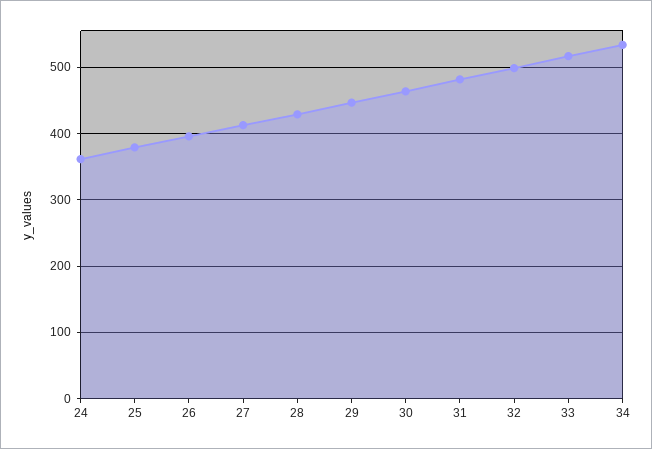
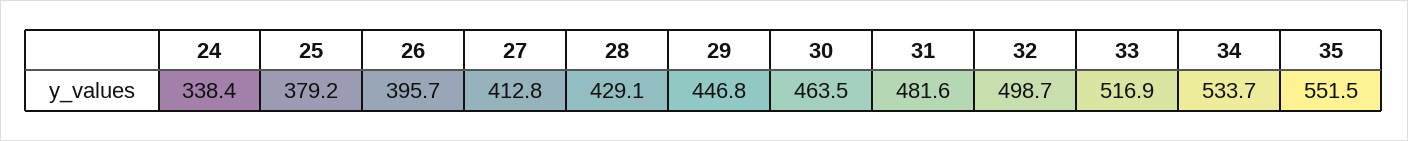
  {
-   "24": 360,
+   "24": 338.4,
    "25": 379.2,
    "26": 395.7,
    "27": 412.8,
    "28": 429.1,
    "29": 446.8,
    "30": 463.5,
    "31": 481.6,
    "32": 498.7,
    "33": 516.9,
-   "34": 533.7
+   "34": 533.7,
+   "35": 551.5
  }

